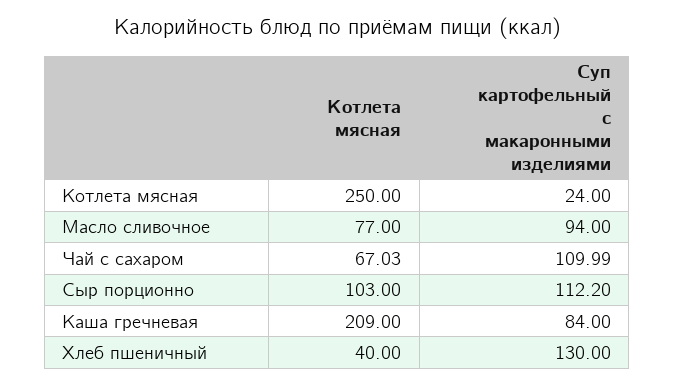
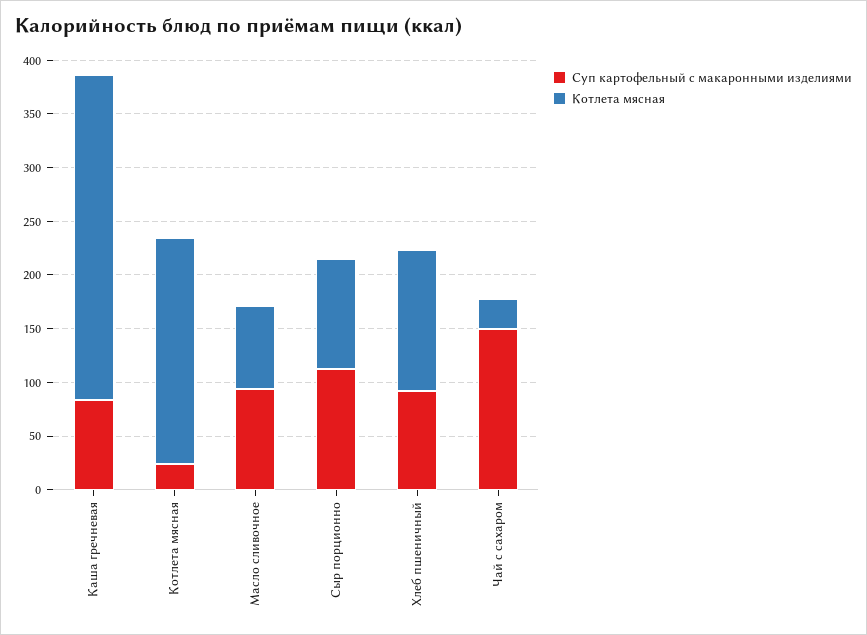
  {
    "Котлета мясная": {
-     "Котлета мясная": 250,
+     "Котлета мясная": 210,
      "Масло сливочное": 77,
-     "Чай с сахаром": 67.03,
+     "Чай с сахаром": 30,
      "Сыр порционно": 103,
-     "Каша гречневая": 209,
+     "Каша гречневая": 300,
-     "Хлеб пшеничный": 40
+     "Хлеб пшеничный": 130
    },
    "Суп картофельный с макаронными изделиями": {
      "Котлета мясная": 24,
      "Масло сливочное": 94,
-     "Чай с сахаром": 109.99,
+     "Чай с сахаром": 150,
      "Сыр порционно": 112.2,
      "Каша гречневая": 84,
-     "Хлеб пшеничный": 130
+     "Хлеб пшеничный": 90
    }
  }

